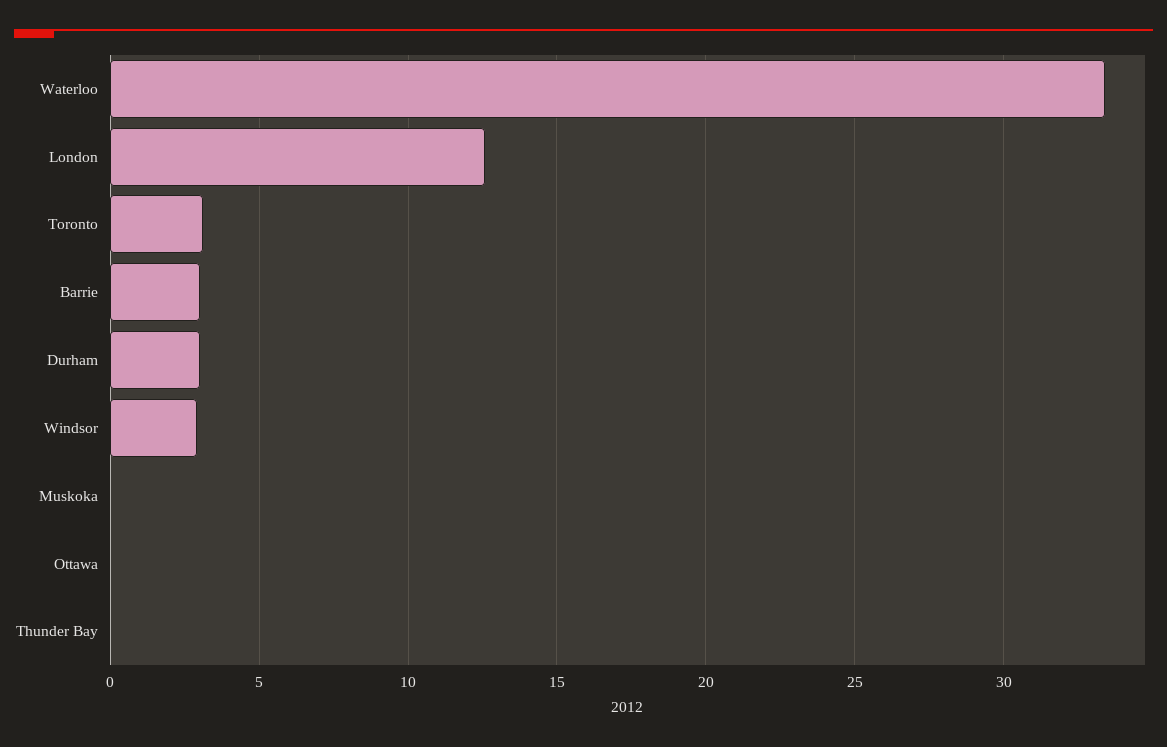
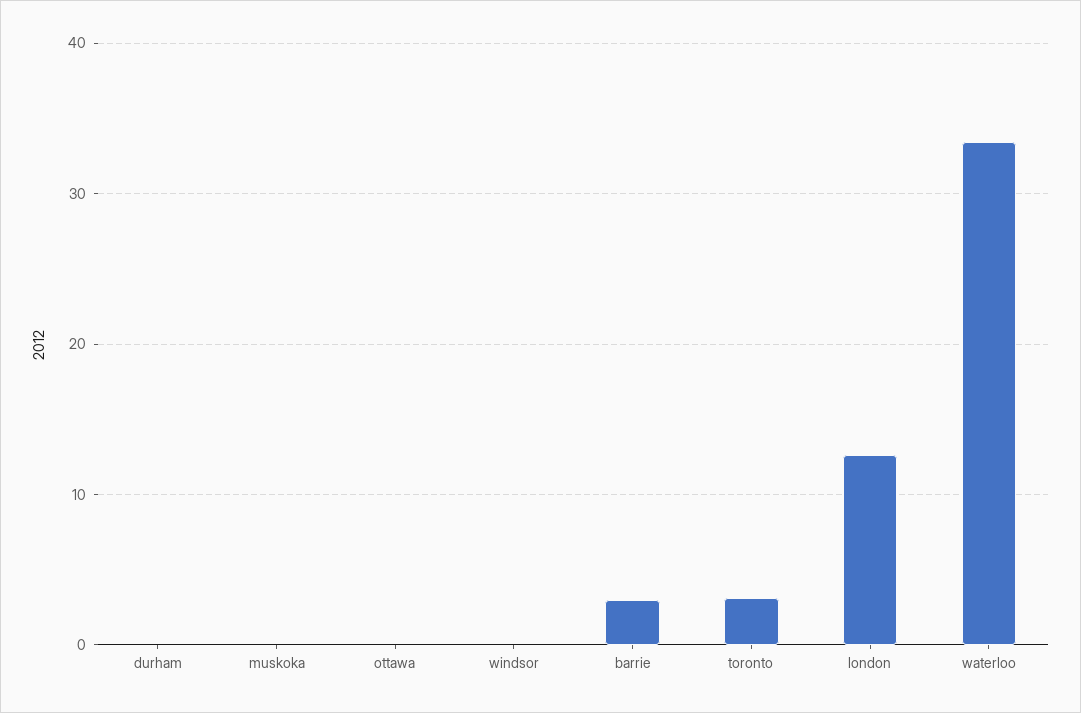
  {
    "Waterloo": 33.5,
    "London": 12.5,
    "Toronto": 3,
    "Barrie": 3,
-   "Durham": 3,
+   "Durham": 0,
-   "Windsor": 3,
+   "Windsor": 0,
    "Muskoka": 0,
-   "Ottawa": 0,
+   "Ottawa": 0
-   "Thunder Bay": 0
  }

